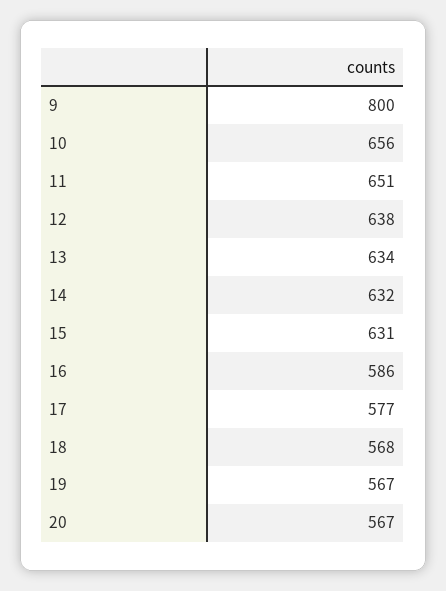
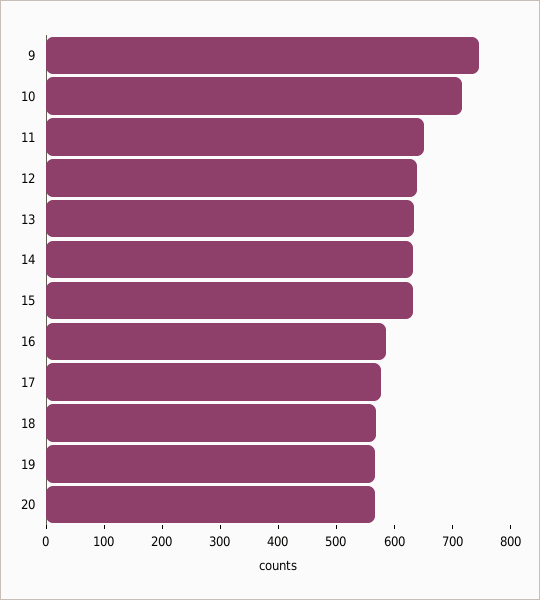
  {
-   "9": 800,
+   "9": 740,
-   "10": 656,
+   "10": 720,
    "11": 651,
    "12": 638,
    "13": 634,
    "14": 632,
    "15": 631,
    "16": 586,
    "17": 577,
    "18": 568,
    "19": 567,
    "20": 567
  }

